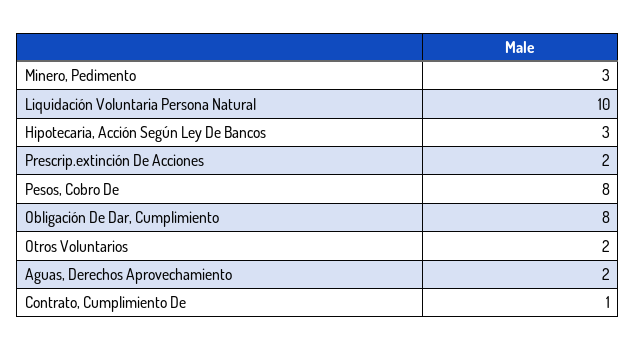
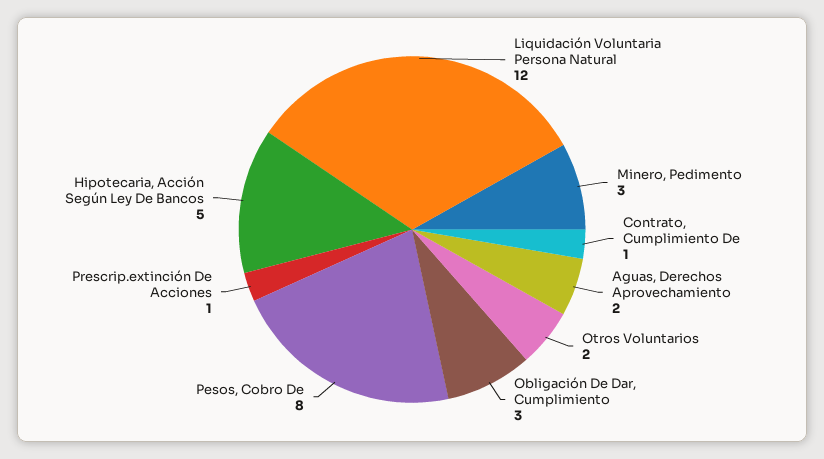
  {
    "Minero, Pedimento": 3,
-   "Liquidación Voluntaria Persona Natural": 10,
+   "Liquidación Voluntaria Persona Natural": 12,
-   "Hipotecaria, Acción Según Ley De Bancos": 3,
+   "Hipotecaria, Acción Según Ley De Bancos": 5,
-   "Prescrip.extinción De Acciones": 2,
+   "Prescrip.extinción De Acciones": 1,
    "Pesos, Cobro De": 8,
-   "Obligación De Dar, Cumplimiento": 8,
+   "Obligación De Dar, Cumplimiento": 3,
    "Otros Voluntarios": 2,
    "Aguas, Derechos Aprovechamiento": 2,
    "Contrato, Cumplimiento De": 1
  }

